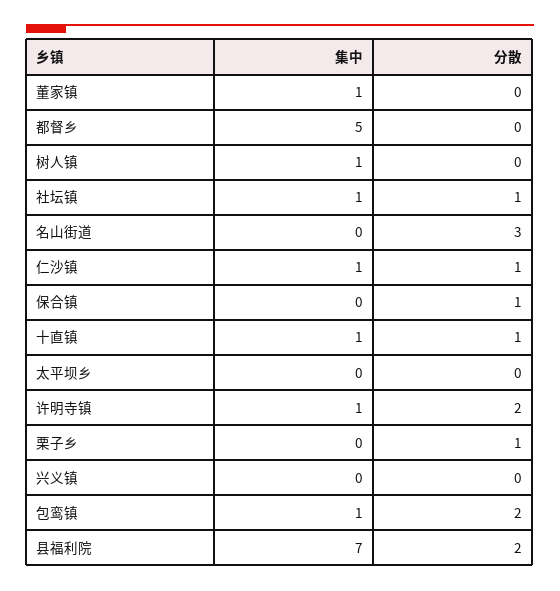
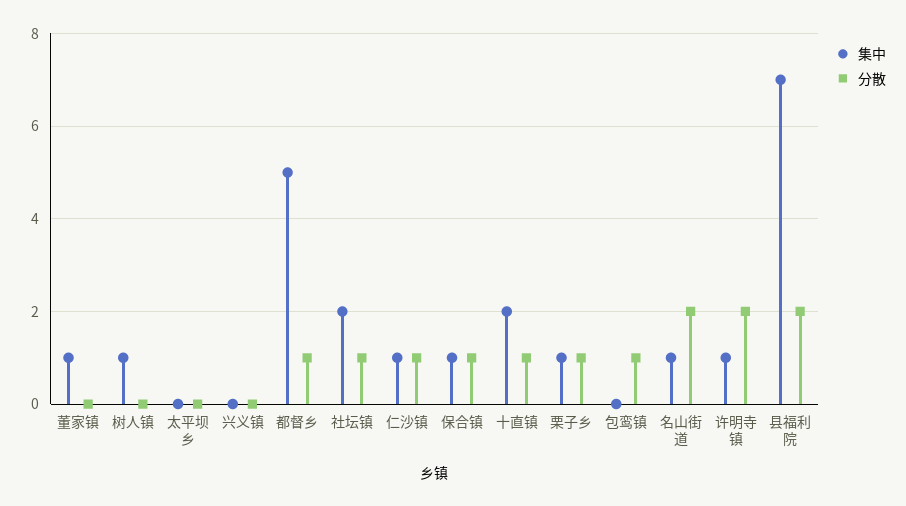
  {
    "集中": {
      "董家镇": 1,
      "都督乡": 5,
      "树人镇": 1,
-     "社坛镇": 1,
+     "社坛镇": 2,
-     "名山街道": 0,
+     "名山街道": 1,
      "仁沙镇": 1,
-     "保合镇": 0,
+     "保合镇": 1,
-     "十直镇": 1,
+     "十直镇": 2,
      "太平坝乡": 0,
      "许明寺镇": 1,
-     "栗子乡": 0,
+     "栗子乡": 1,
      "兴义镇": 0,
-     "包鸾镇": 1,
+     "包鸾镇": 0,
      "县福利院": 7
    },
    "分散": {
      "董家镇": 0,
-     "都督乡": 0,
+     "都督乡": 1,
      "树人镇": 0,
      "社坛镇": 1,
-     "名山街道": 3,
+     "名山街道": 2,
      "仁沙镇": 1,
      "保合镇": 1,
      "十直镇": 1,
      "太平坝乡": 0,
      "许明寺镇": 2,
      "栗子乡": 1,
      "兴义镇": 0,
-     "包鸾镇": 2,
+     "包鸾镇": 1,
      "县福利院": 2
    }
  }

